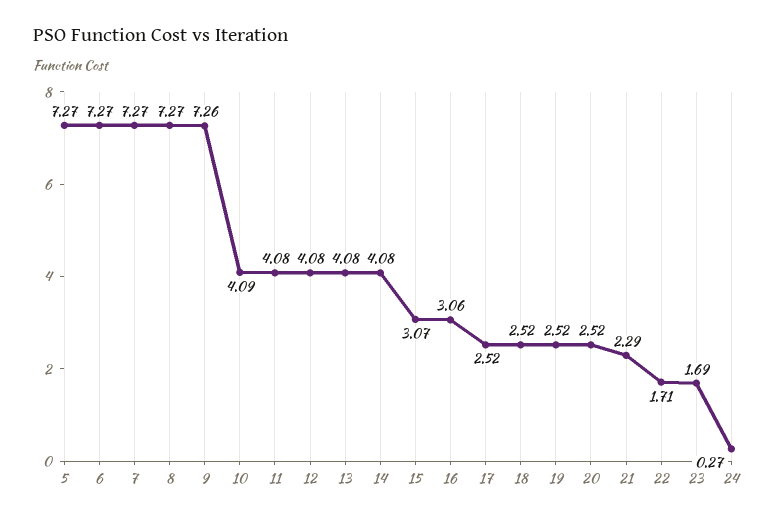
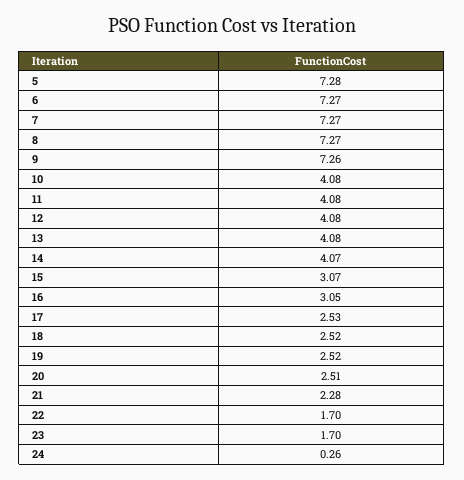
  {
-   "5": 7.27,
+   "5": 7.28,
    "6": 7.27,
    "7": 7.27,
    "8": 7.27,
    "9": 7.26,
-   "10": 4.09,
+   "10": 4.08,
    "11": 4.08,
    "12": 4.08,
    "13": 4.08,
-   "14": 4.08,
+   "14": 4.07,
    "15": 3.07,
-   "16": 3.06,
+   "16": 3.05,
-   "17": 2.52,
+   "17": 2.53,
    "18": 2.52,
    "19": 2.52,
-   "20": 2.52,
+   "20": 2.51,
-   "21": 2.29,
+   "21": 2.28,
-   "22": 1.71,
+   "22": 1.7,
-   "23": 1.69,
+   "23": 1.7,
-   "24": 0.27
+   "24": 0.26
  }

